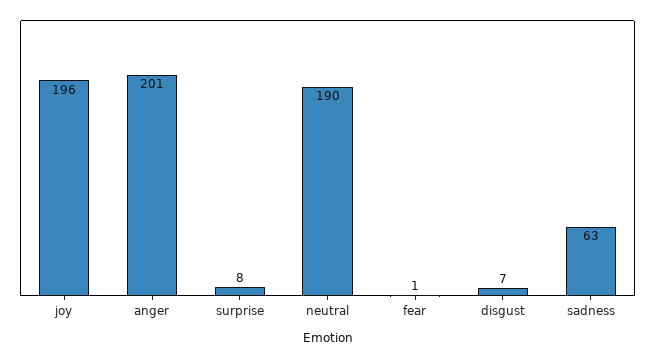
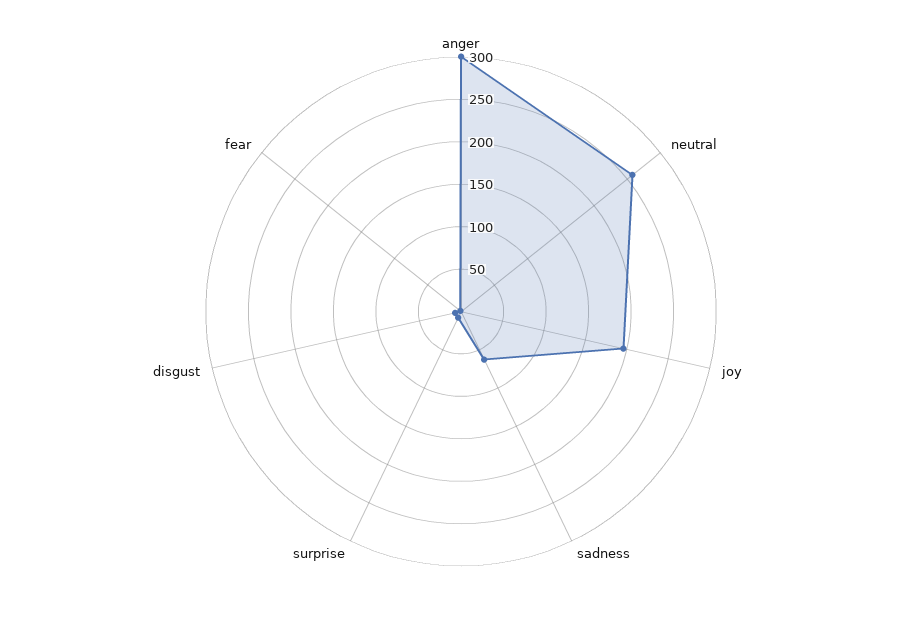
  {
    "joy": 196,
-   "anger": 201,
+   "anger": 300,
    "surprise": 8,
-   "neutral": 190,
+   "neutral": 260,
    "fear": 1,
    "disgust": 7,
    "sadness": 63
  }

